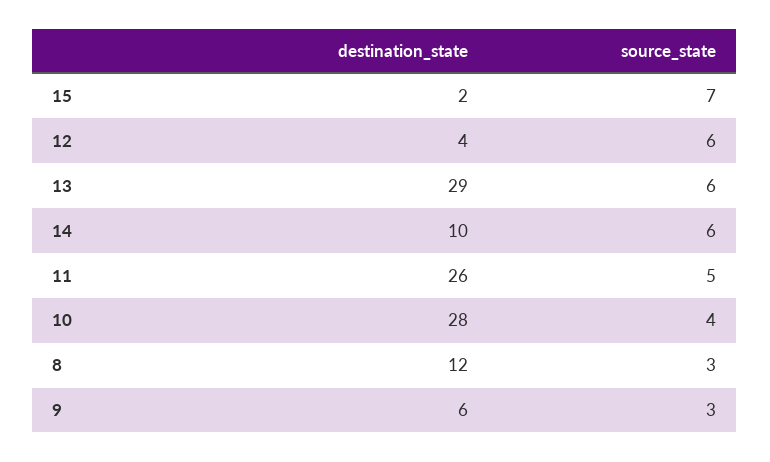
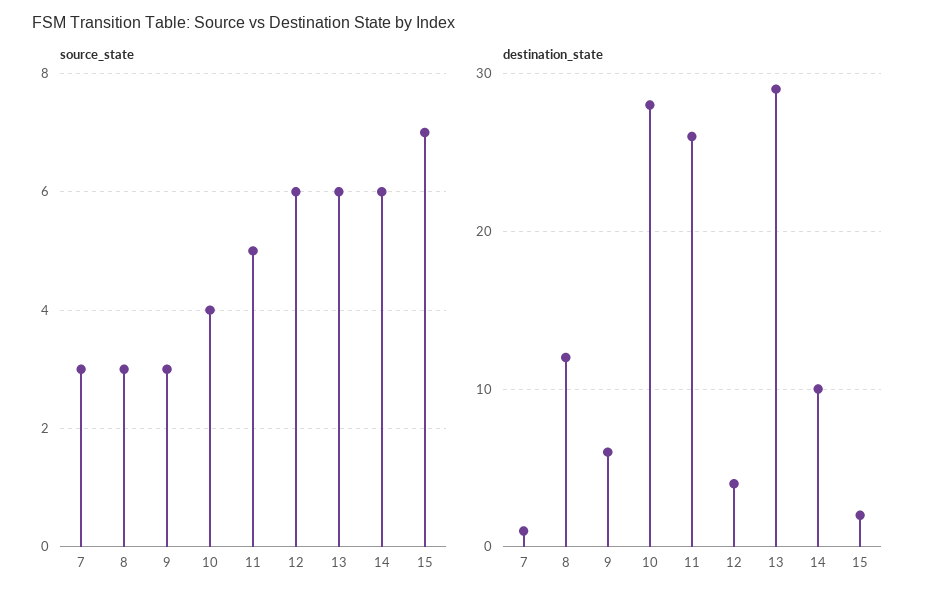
  {
    "destination_state": {
      "15": 2,
      "12": 4,
      "13": 29,
      "14": 10,
      "11": 26,
      "10": 28,
      "8": 12,
-     "9": 6
+     "9": 6,
+     "7": 1
    },
    "source_state": {
      "15": 7,
      "12": 6,
      "13": 6,
      "14": 6,
      "11": 5,
      "10": 4,
      "8": 3,
-     "9": 3
+     "9": 3,
+     "7": 3
    }
  }

